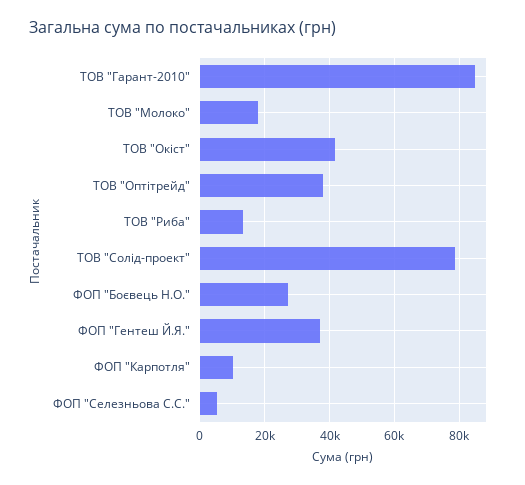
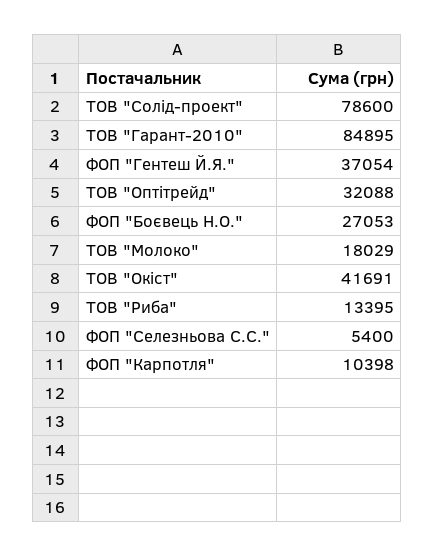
  {
    "ТОВ \"Гарант-2010\"": 84895,
    "ТОВ \"Молоко\"": 18029,
    "ТОВ \"Окіст\"": 41691,
-   "ТОВ \"Оптітрейд\"": 38000,
+   "ТОВ \"Оптітрейд\"": 32088,
    "ТОВ \"Риба\"": 13395,
    "ТОВ \"Солід-проект\"": 78600,
    "ФОП \"Боєвець Н.О.\"": 27053,
    "ФОП \"Гентеш Й.Я.\"": 37054,
    "ФОП \"Карпотля\"": 10398,
    "ФОП \"Селезньова С.С.\"": 5400
  }

